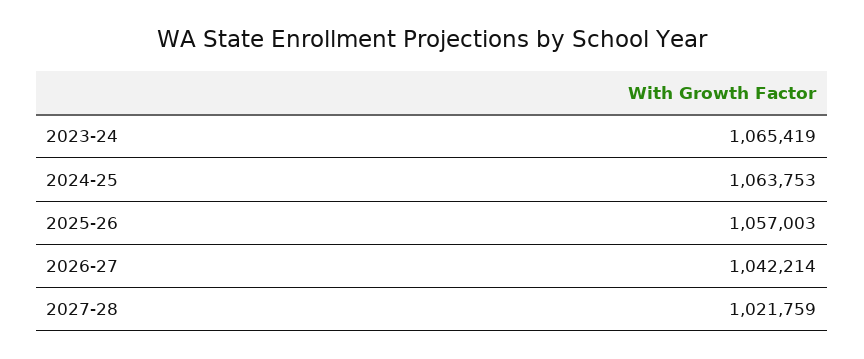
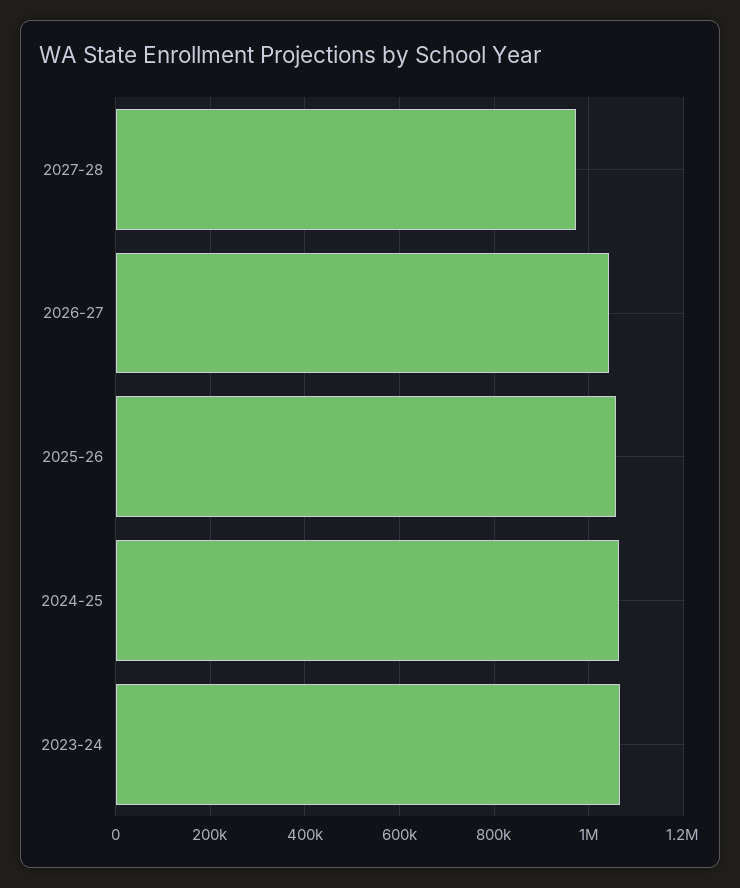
  {
    "2023-24": 1065419,
    "2024-25": 1063753,
    "2025-26": 1057003,
    "2026-27": 1042214,
-   "2027-28": 1021759
+   "2027-28": 980000
  }

